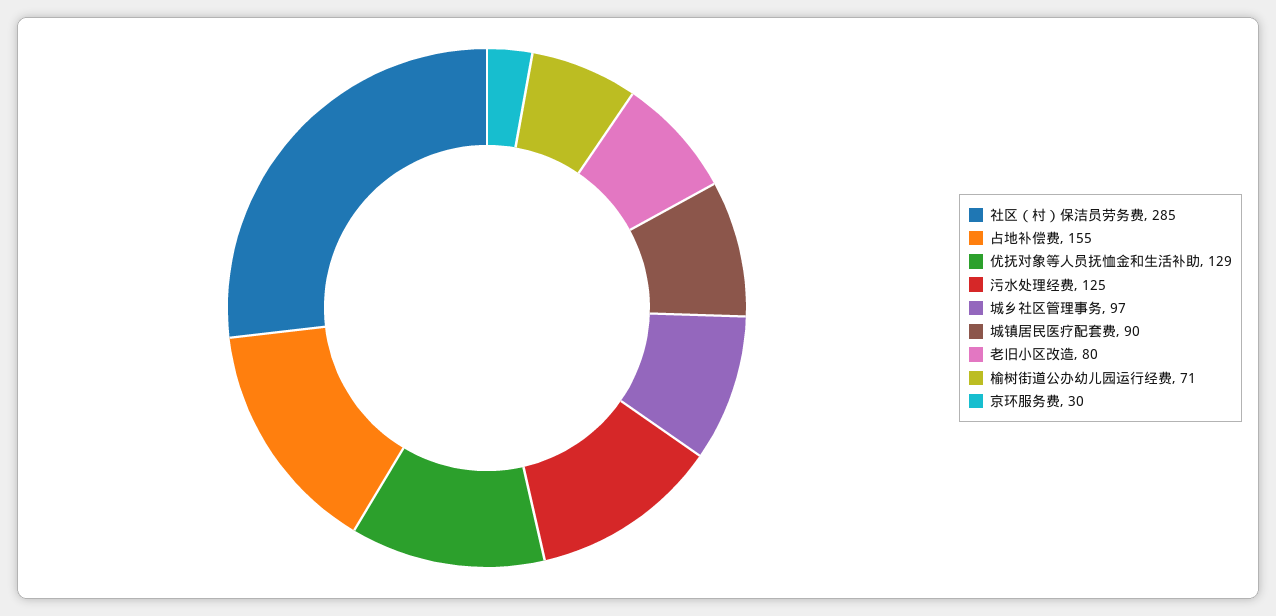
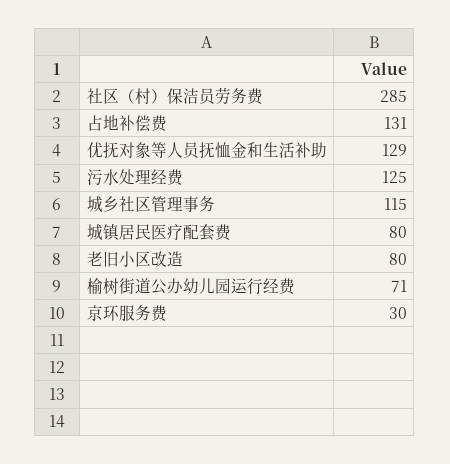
  {
    "社区（村）保洁员劳务费": 285,
-   "占地补偿费": 155,
+   "占地补偿费": 131,
    "优抚对象等人员抚恤金和生活补助": 129,
    "污水处理经费": 125,
-   "城乡社区管理事务": 97,
+   "城乡社区管理事务": 115,
-   "城镇居民医疗配套费": 90,
+   "城镇居民医疗配套费": 80,
    "老旧小区改造": 80,
    "榆树街道公办幼儿园运行经费": 71,
    "京环服务费": 30
  }

